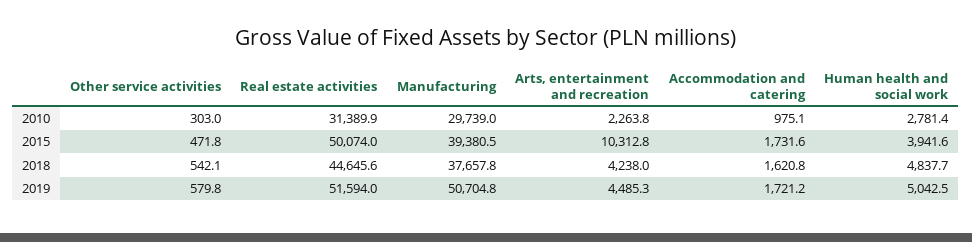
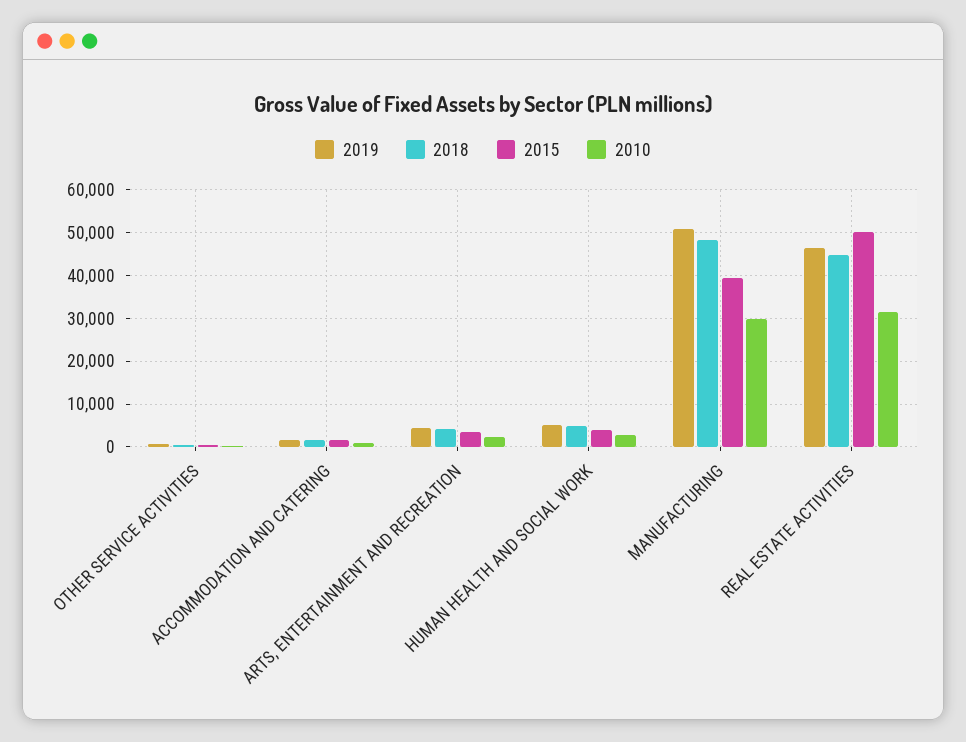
  {
    "2010": {
      "Other service activities": 303,
      "Real estate activities": 31389.9,
      "Manufacturing": 29739,
      "Arts, entertainment and recreation": 2263.8,
      "Accommodation and catering": 975.1,
      "Human health and social work": 2781.4
    },
    "2015": {
      "Other service activities": 471.8,
      "Real estate activities": 50074,
      "Manufacturing": 39380.5,
-     "Arts, entertainment and recreation": 10312.8,
+     "Arts, entertainment and recreation": 4000,
      "Accommodation and catering": 1731.6,
      "Human health and social work": 3941.6
    },
    "2018": {
      "Other service activities": 542.1,
      "Real estate activities": 44645.6,
-     "Manufacturing": 37657.8,
+     "Manufacturing": 48000,
      "Arts, entertainment and recreation": 4238,
      "Accommodation and catering": 1620.8,
      "Human health and social work": 4837.7
    },
    "2019": {
      "Other service activities": 579.8,
-     "Real estate activities": 51594,
+     "Real estate activities": 46000,
      "Manufacturing": 50704.8,
      "Arts, entertainment and recreation": 4485.3,
      "Accommodation and catering": 1721.2,
      "Human health and social work": 5042.5
    }
  }

